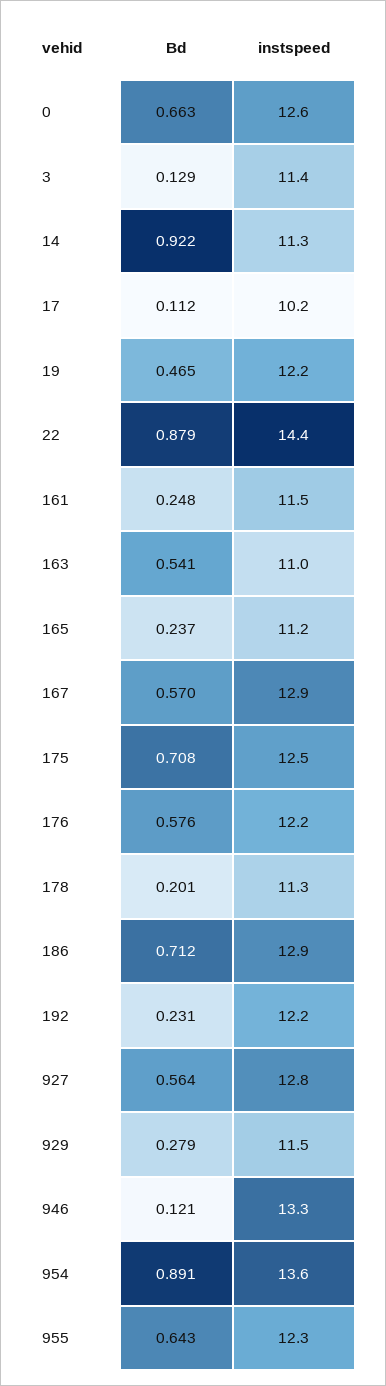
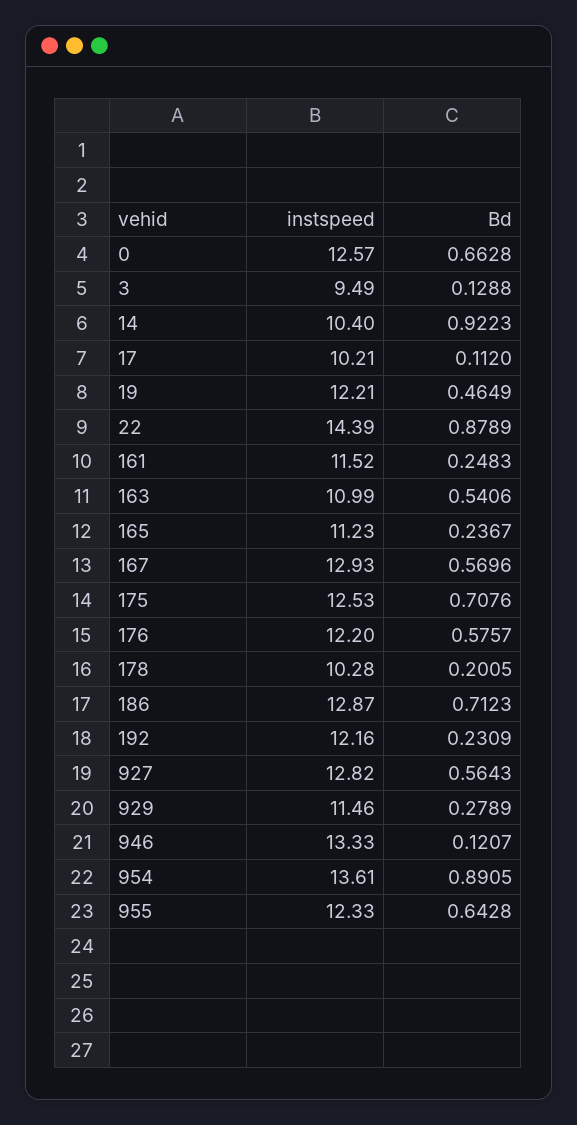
  {
    "Bd": {
      "0": 0.6628,
      "3": 0.1288,
      "14": 0.9223,
      "17": 0.112,
      "19": 0.4649,
      "22": 0.8789,
      "161": 0.2483,
      "163": 0.5406,
      "165": 0.2367,
      "167": 0.5696,
      "175": 0.7076,
      "176": 0.5757,
      "178": 0.2005,
      "186": 0.7123,
      "192": 0.2309,
      "927": 0.5643,
      "929": 0.2789,
      "946": 0.1207,
      "954": 0.8905,
      "955": 0.6428
    },
    "instspeed": {
      "0": 12.57,
-     "3": 11.4,
+     "3": 9.49,
-     "14": 11.3,
+     "14": 10.4,
      "17": 10.21,
      "19": 12.21,
      "22": 14.39,
      "161": 11.52,
      "163": 10.99,
      "165": 11.23,
      "167": 12.93,
      "175": 12.53,
      "176": 12.2,
-     "178": 11.3,
+     "178": 10.28,
      "186": 12.87,
      "192": 12.16,
      "927": 12.82,
      "929": 11.46,
      "946": 13.33,
      "954": 13.61,
      "955": 12.33
    }
  }

